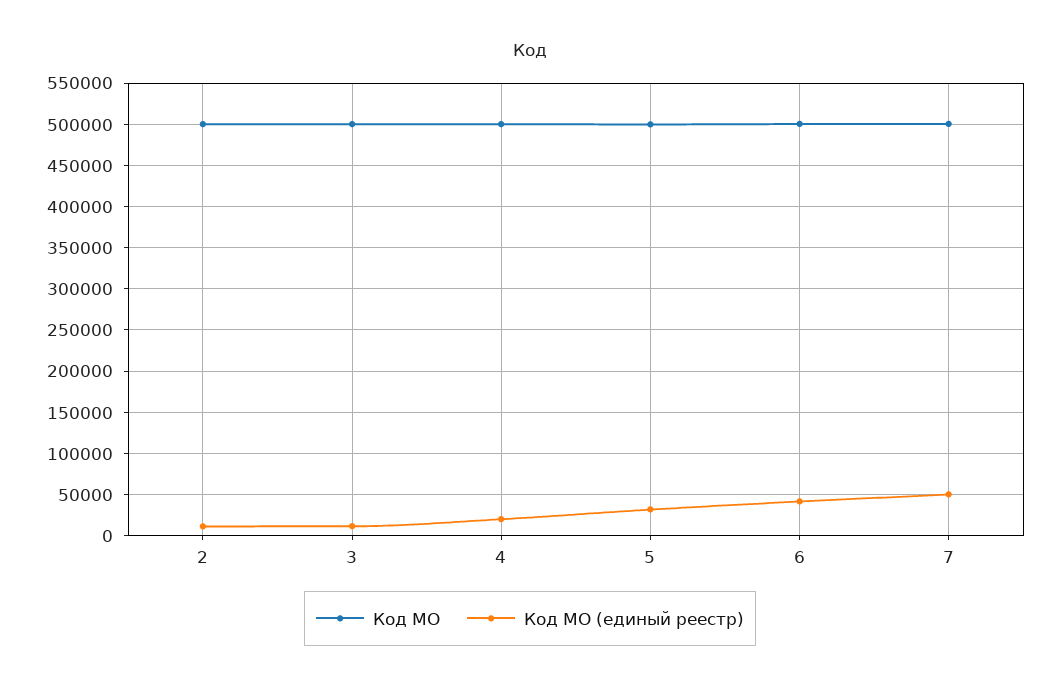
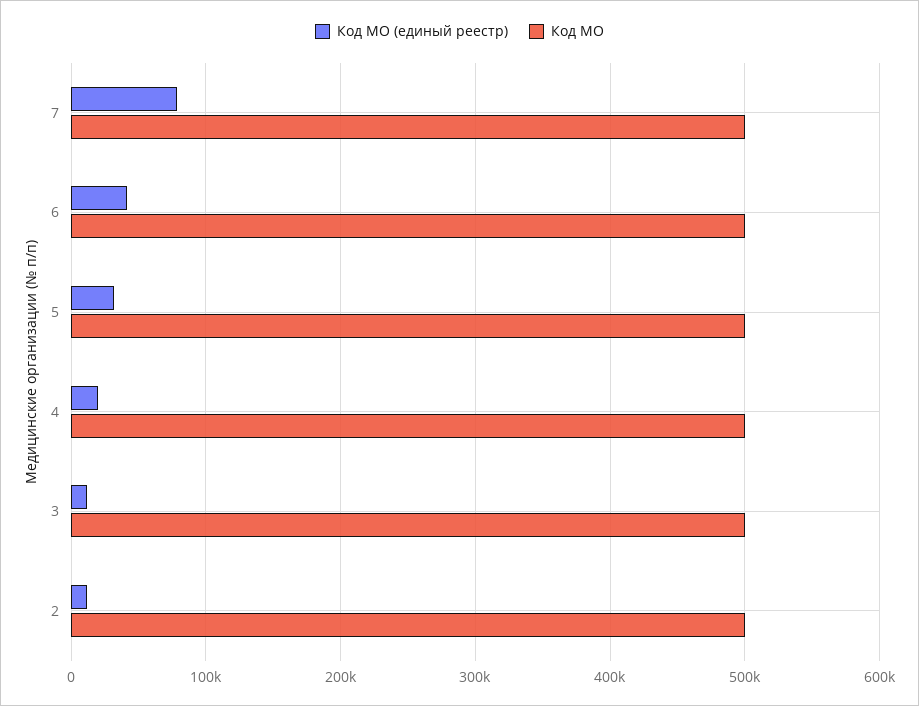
  {
    "Код МО": {
      "2": 500000,
      "3": 500000,
      "4": 500000,
      "5": 500000,
      "6": 500000,
      "7": 500000
    },
    "Код МО (единый реестр)": {
      "2": 10000,
      "3": 10000,
      "4": 20000,
      "5": 30000,
      "6": 40000,
-     "7": 50000
+     "7": 80000
    }
  }

